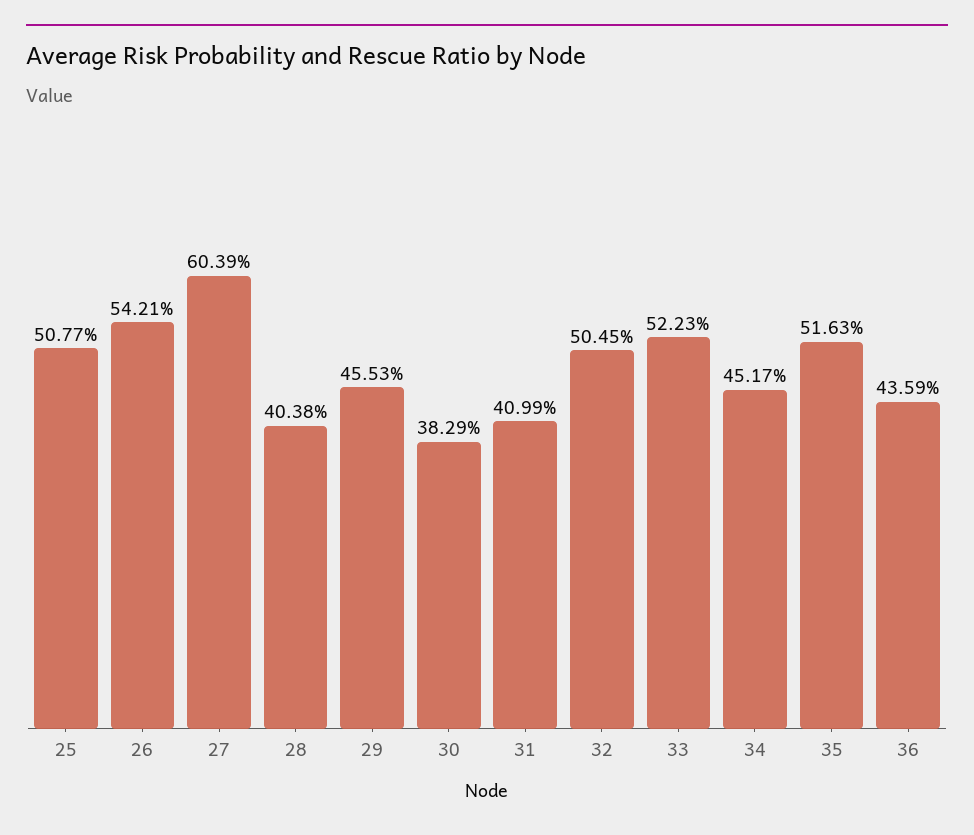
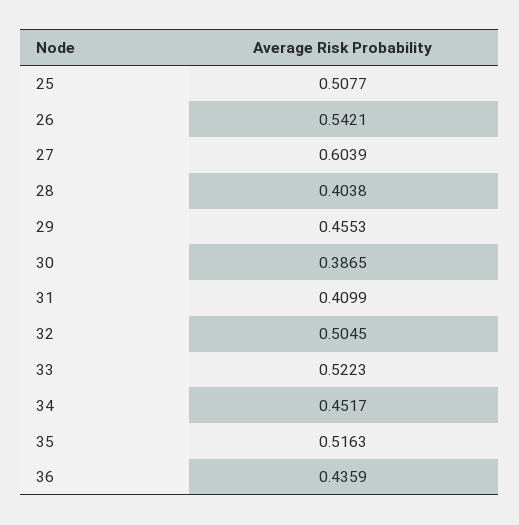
  {
    "25": 0.5077,
    "26": 0.5421,
    "27": 0.6039,
    "28": 0.4038,
    "29": 0.4553,
-   "30": 0.3829,
+   "30": 0.3865,
    "31": 0.4099,
    "32": 0.5045,
    "33": 0.5223,
    "34": 0.4517,
    "35": 0.5163,
    "36": 0.4359
  }

